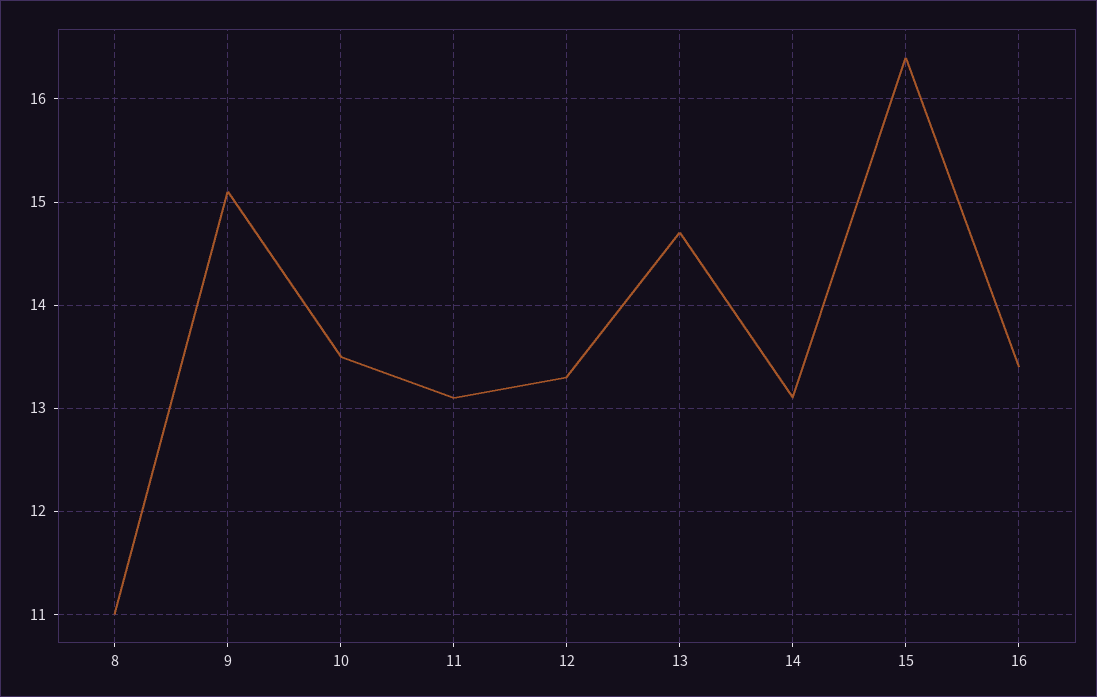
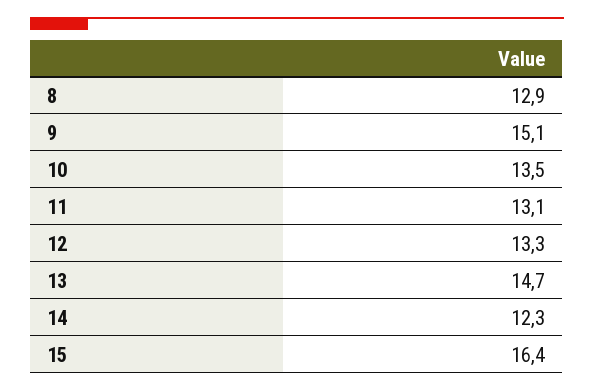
  {
-   "8": 11,
+   "8": 12.9,
    "9": 15.1,
    "10": 13.5,
    "11": 13.1,
    "12": 13.3,
    "13": 14.7,
-   "14": 13.1,
+   "14": 12.3,
-   "15": 16.4,
+   "15": 16.4
-   "16": 13.4
  }

